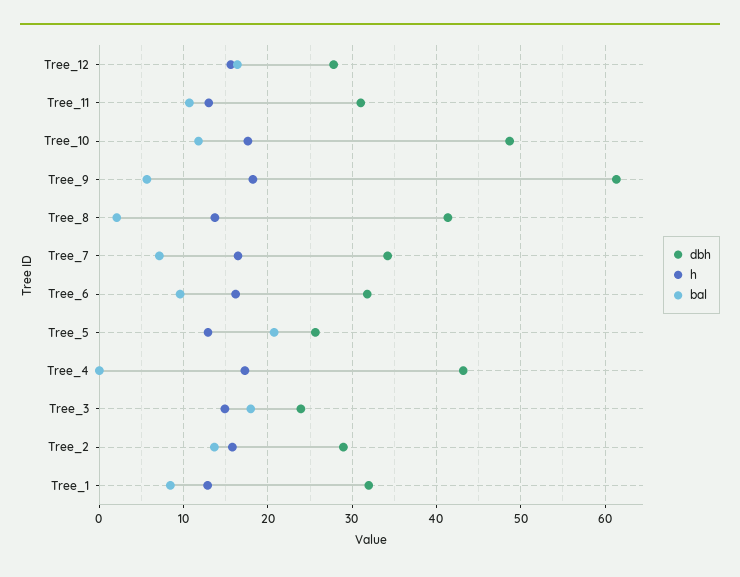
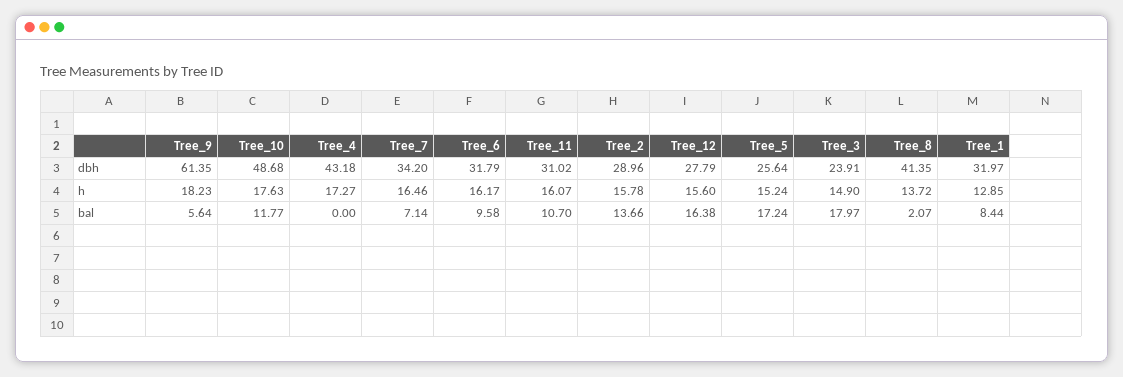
  {
    "dbh": {
      "Tree_12": 27.79,
      "Tree_11": 31.02,
      "Tree_10": 48.68,
      "Tree_9": 61.35,
      "Tree_8": 41.35,
      "Tree_7": 34.2,
      "Tree_6": 31.79,
      "Tree_5": 25.64,
      "Tree_4": 43.18,
      "Tree_3": 23.91,
      "Tree_2": 28.96,
      "Tree_1": 31.97
    },
    "h": {
      "Tree_12": 15.6,
-     "Tree_11": 13,
+     "Tree_11": 16.07,
      "Tree_10": 17.63,
      "Tree_9": 18.23,
      "Tree_8": 13.72,
      "Tree_7": 16.46,
      "Tree_6": 16.17,
-     "Tree_5": 13,
+     "Tree_5": 15.24,
      "Tree_4": 17.27,
      "Tree_3": 14.9,
      "Tree_2": 15.78,
      "Tree_1": 12.85
    },
    "bal": {
      "Tree_12": 16.38,
      "Tree_11": 10.7,
      "Tree_10": 11.77,
      "Tree_9": 5.64,
      "Tree_8": 2.07,
      "Tree_7": 7.14,
      "Tree_6": 9.58,
-     "Tree_5": 21,
+     "Tree_5": 17.24,
      "Tree_4": 0,
      "Tree_3": 17.97,
      "Tree_2": 13.66,
      "Tree_1": 8.44
    }
  }

